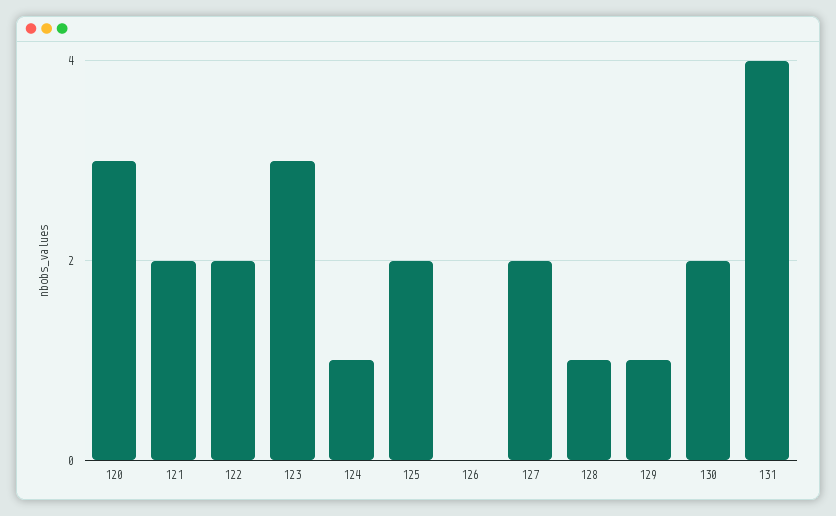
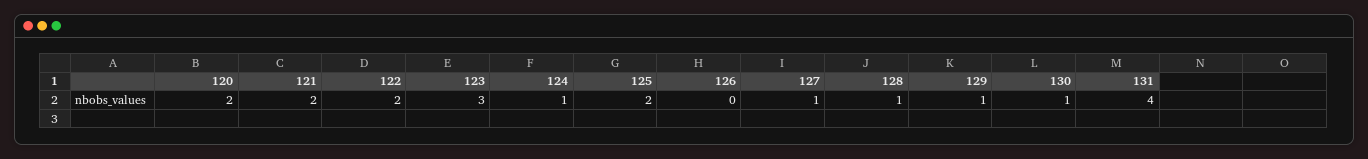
  {
-   "120": 3,
+   "120": 2,
    "121": 2,
    "122": 2,
    "123": 3,
    "124": 1,
    "125": 2,
    "126": 0,
-   "127": 2,
+   "127": 1,
    "128": 1,
    "129": 1,
-   "130": 2,
+   "130": 1,
    "131": 4
  }

